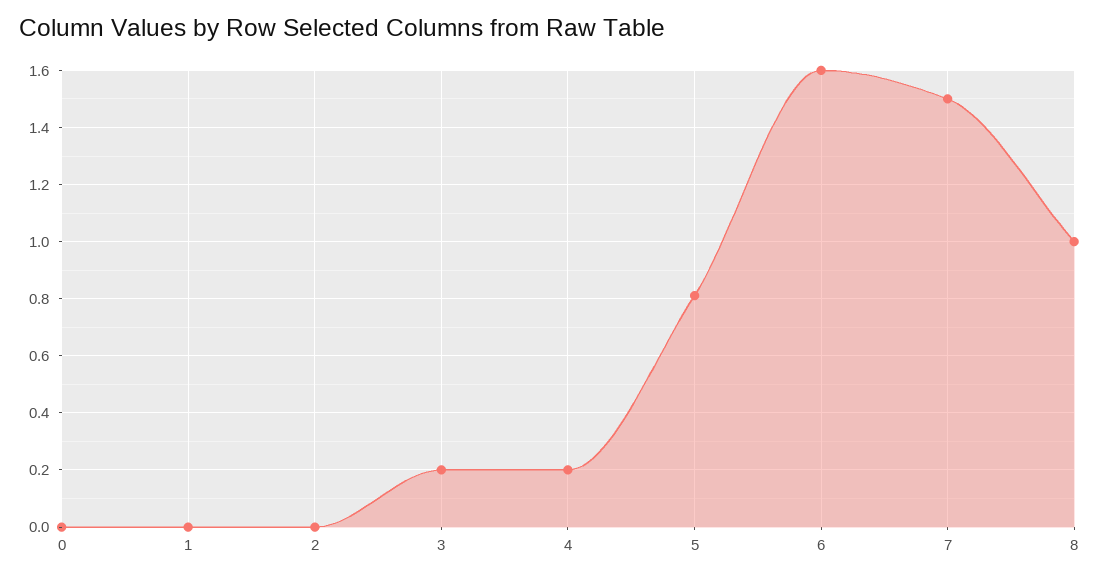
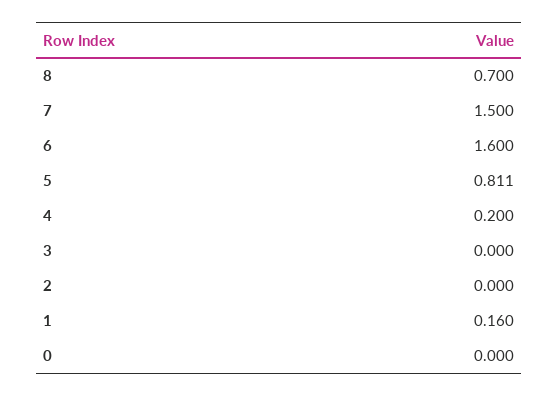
  {
    "0": 0,
-   "1": 0,
+   "1": 0.16,
    "2": 0,
-   "3": 0.2,
+   "3": 0,
    "4": 0.2,
    "5": 0.811,
    "6": 1.6,
    "7": 1.5,
-   "8": 1
+   "8": 0.7
  }

